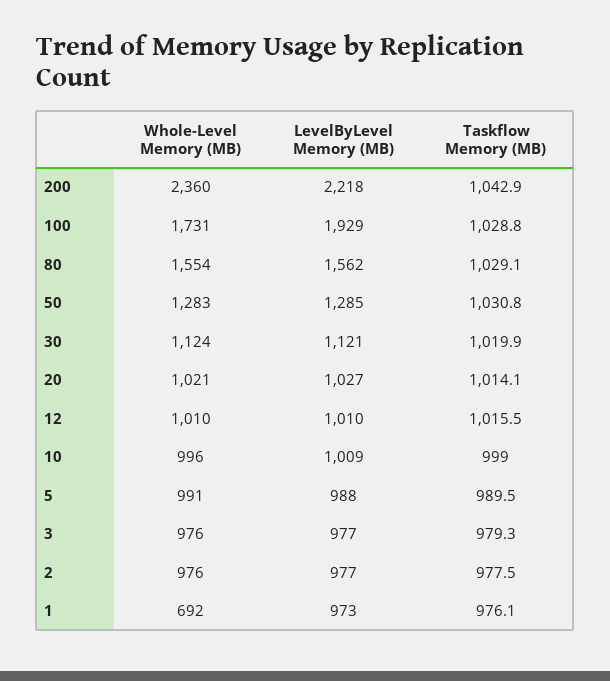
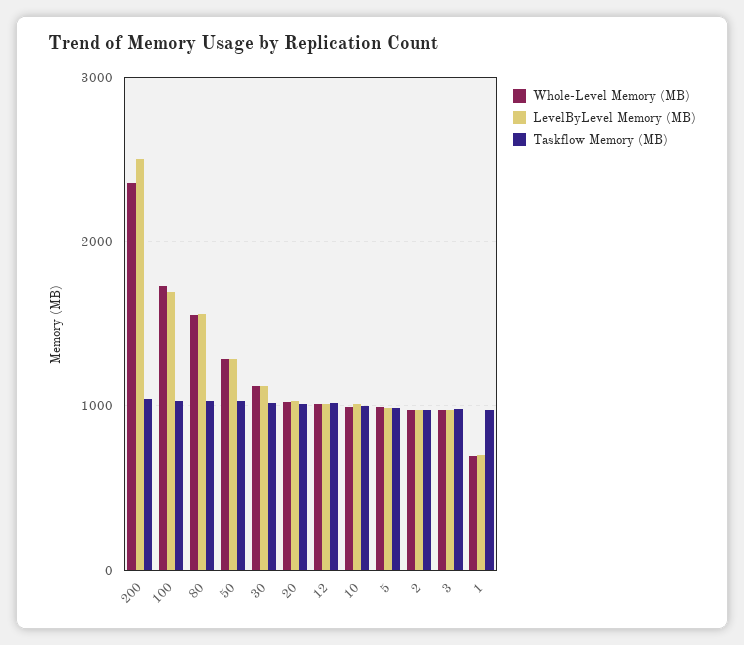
  {
    "Whole-Level Memory (MB)": {
      "200": 2360,
      "100": 1731,
      "80": 1554,
      "50": 1283,
      "30": 1124,
      "20": 1021,
      "12": 1010,
      "10": 996,
      "5": 991,
      "3": 976,
      "2": 976,
      "1": 692
    },
    "LevelByLevel Memory (MB)": {
-     "200": 2218,
+     "200": 2500,
-     "100": 1929,
+     "100": 1700,
      "80": 1562,
      "50": 1285,
      "30": 1121,
      "20": 1027,
      "12": 1010,
      "10": 1009,
      "5": 988,
      "3": 977,
      "2": 977,
-     "1": 973
+     "1": 700
    },
    "Taskflow Memory (MB)": {
      "200": 1042.9,
      "100": 1028.8,
      "80": 1029.1,
      "50": 1030.8,
      "30": 1019.9,
      "20": 1014.1,
      "12": 1015.5,
      "10": 999,
      "5": 989.5,
      "3": 979.3,
      "2": 977.5,
      "1": 976.1
    }
  }

